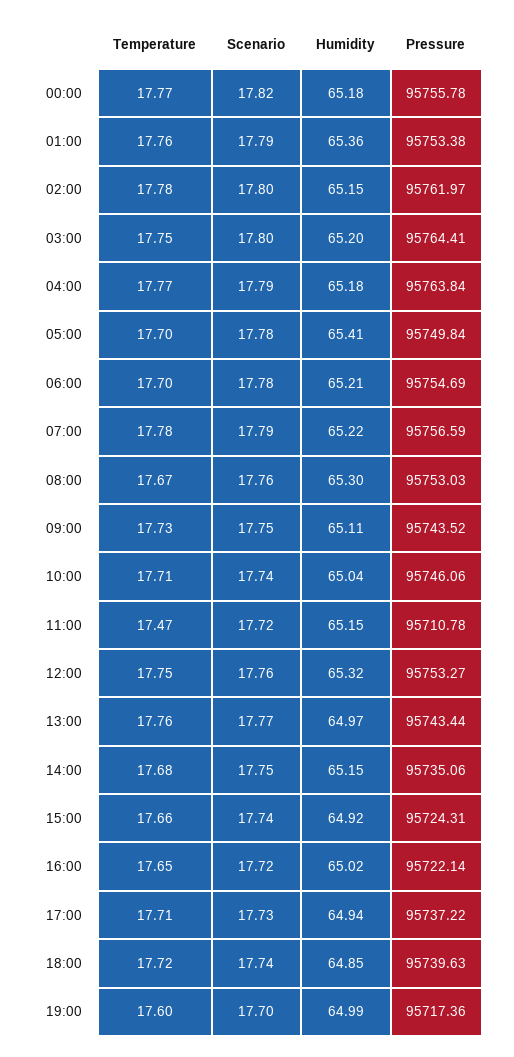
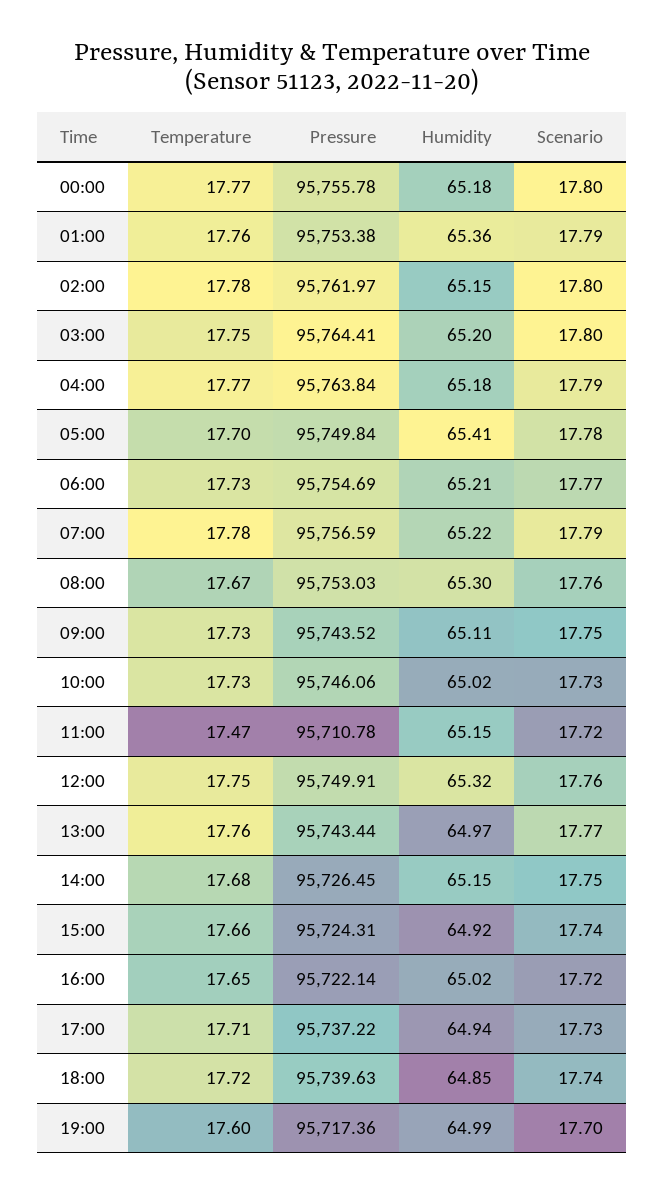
  {
    "Temperature": {
      "00:00": 17.77,
      "01:00": 17.76,
      "02:00": 17.78,
      "03:00": 17.75,
      "04:00": 17.77,
      "05:00": 17.7,
-     "06:00": 17.7,
+     "06:00": 17.73,
      "07:00": 17.78,
      "08:00": 17.67,
      "09:00": 17.73,
-     "10:00": 17.71,
+     "10:00": 17.73,
      "11:00": 17.47,
      "12:00": 17.75,
      "13:00": 17.76,
      "14:00": 17.68,
      "15:00": 17.66,
      "16:00": 17.65,
      "17:00": 17.71,
      "18:00": 17.72,
      "19:00": 17.6
    },
    "Scenario": {
-     "00:00": 17.82,
+     "00:00": 17.8,
      "01:00": 17.79,
      "02:00": 17.8,
      "03:00": 17.8,
      "04:00": 17.79,
      "05:00": 17.78,
-     "06:00": 17.78,
+     "06:00": 17.77,
      "07:00": 17.79,
      "08:00": 17.76,
      "09:00": 17.75,
-     "10:00": 17.74,
+     "10:00": 17.73,
      "11:00": 17.72,
      "12:00": 17.76,
      "13:00": 17.77,
      "14:00": 17.75,
      "15:00": 17.74,
      "16:00": 17.72,
      "17:00": 17.73,
      "18:00": 17.74,
      "19:00": 17.7
    },
    "Humidity": {
      "00:00": 65.18,
      "01:00": 65.36,
      "02:00": 65.15,
      "03:00": 65.2,
      "04:00": 65.18,
      "05:00": 65.41,
      "06:00": 65.21,
      "07:00": 65.22,
      "08:00": 65.3,
      "09:00": 65.11,
-     "10:00": 65.04,
+     "10:00": 65.02,
      "11:00": 65.15,
      "12:00": 65.32,
      "13:00": 64.97,
      "14:00": 65.15,
      "15:00": 64.92,
      "16:00": 65.02,
      "17:00": 64.94,
      "18:00": 64.85,
      "19:00": 64.99
    },
    "Pressure": {
      "00:00": 95755.78,
      "01:00": 95753.38,
      "02:00": 95761.97,
      "03:00": 95764.41,
      "04:00": 95763.84,
      "05:00": 95749.84,
      "06:00": 95754.69,
      "07:00": 95756.59,
      "08:00": 95753.03,
      "09:00": 95743.52,
      "10:00": 95746.06,
      "11:00": 95710.78,
-     "12:00": 95753.27,
+     "12:00": 95749.91,
      "13:00": 95743.44,
-     "14:00": 95735.06,
+     "14:00": 95726.45,
      "15:00": 95724.31,
      "16:00": 95722.14,
      "17:00": 95737.22,
      "18:00": 95739.63,
      "19:00": 95717.36
    }
  }

